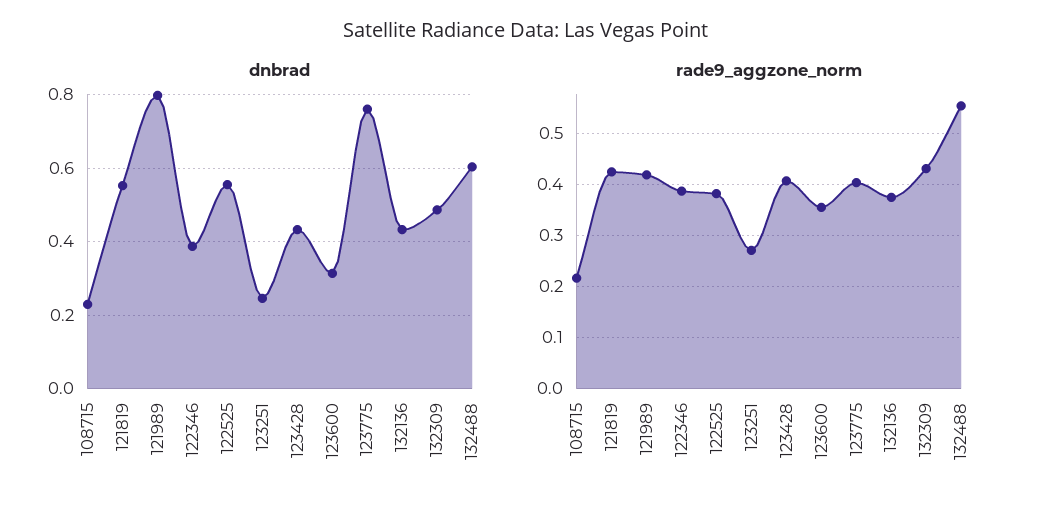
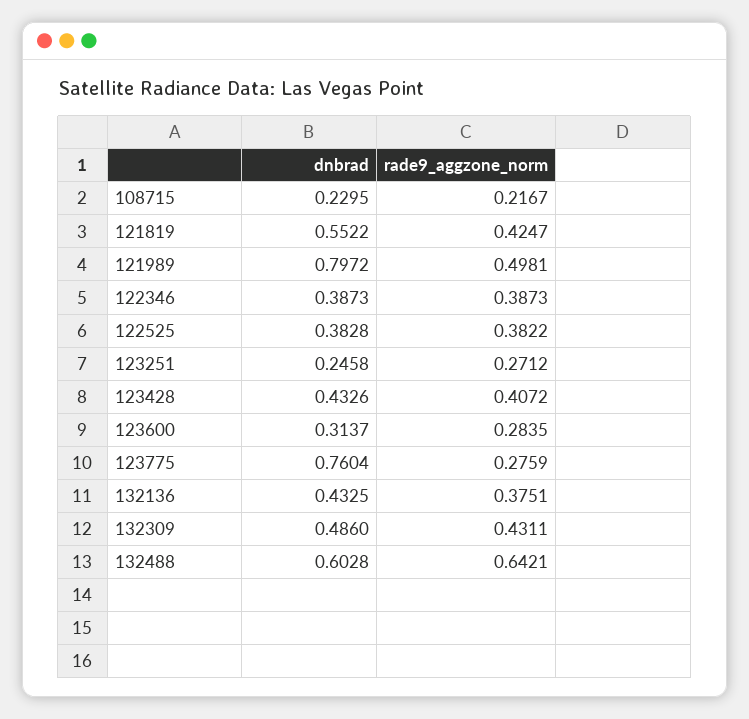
  {
    "dnbrad": {
      "108715": 0.2295,
      "121819": 0.5522,
      "121989": 0.7972,
      "122346": 0.3873,
-     "122525": 0.56,
+     "122525": 0.3828,
      "123251": 0.2458,
      "123428": 0.4326,
      "123600": 0.3137,
      "123775": 0.7604,
      "132136": 0.4325,
      "132309": 0.486,
      "132488": 0.6028
    },
    "rade9_aggzone_norm": {
      "108715": 0.2167,
      "121819": 0.4247,
-     "121989": 0.42,
+     "121989": 0.4981,
      "122346": 0.3873,
      "122525": 0.3822,
      "123251": 0.2712,
      "123428": 0.4072,
-     "123600": 0.36,
+     "123600": 0.2835,
-     "123775": 0.4,
+     "123775": 0.2759,
      "132136": 0.3751,
      "132309": 0.4311,
-     "132488": 0.56
+     "132488": 0.6421
    }
  }

